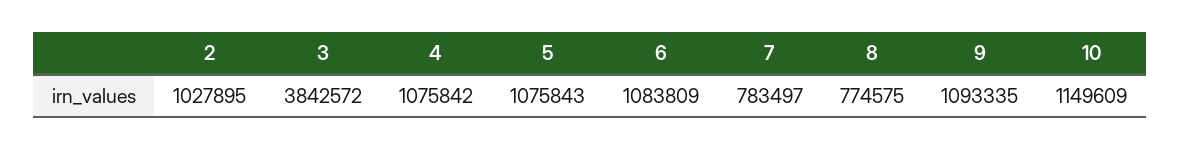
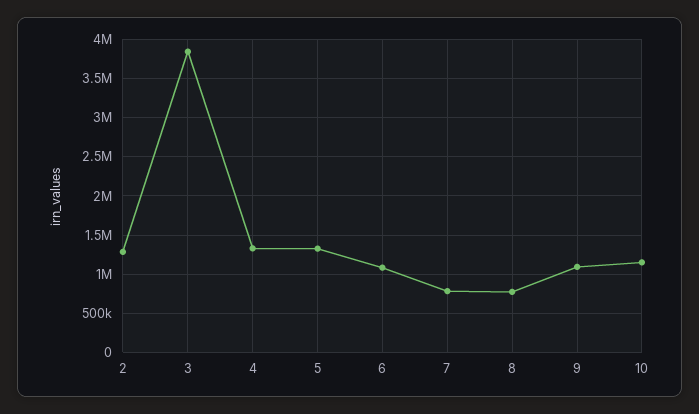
  {
-   "2": 1027895,
+   "2": 1300000,
    "3": 3842572,
-   "4": 1075842,
+   "4": 1300000,
-   "5": 1075843,
+   "5": 1300000,
    "6": 1083809,
    "7": 783497,
    "8": 774575,
    "9": 1093335,
    "10": 1149609
  }

